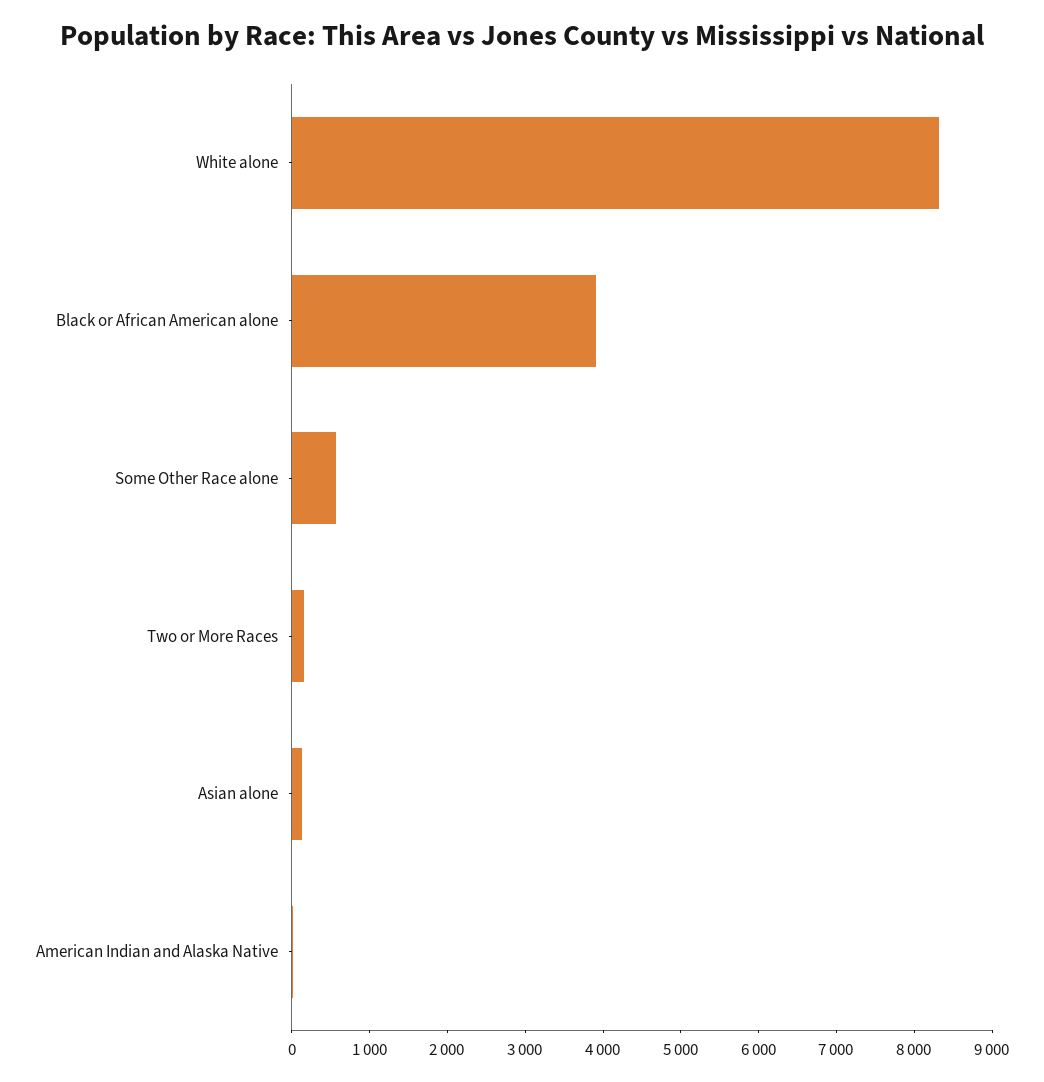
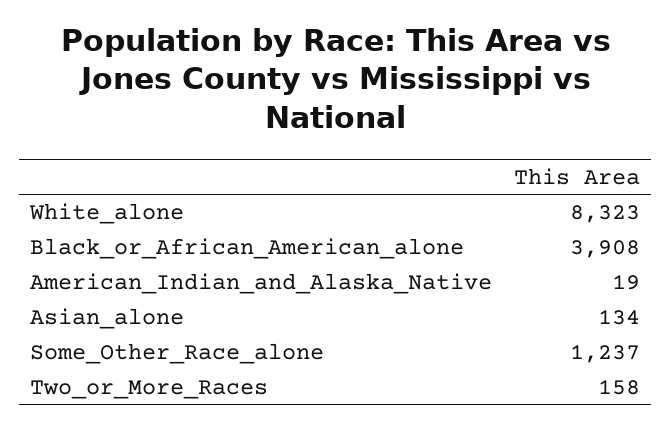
  {
    "White alone": 8323,
    "Black or African American alone": 3908,
-   "Some Other Race alone": 600,
+   "Some Other Race alone": 1237,
    "Two or More Races": 158,
    "Asian alone": 134,
    "American Indian and Alaska Native": 19
  }

